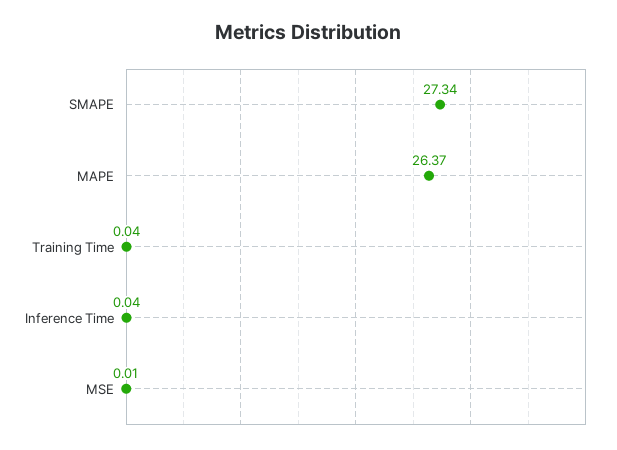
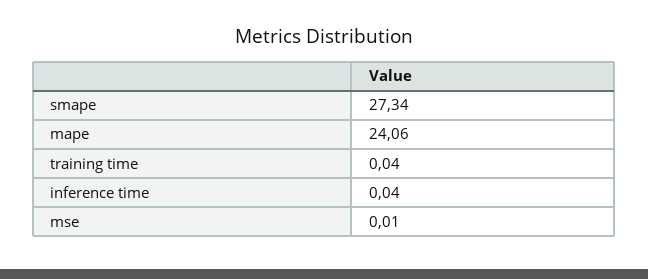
  {
    "SMAPE": 27.34,
-   "MAPE": 26.37,
+   "MAPE": 24.06,
    "Training Time": 0.04,
    "Inference Time": 0.04,
    "MSE": 0.01
  }

